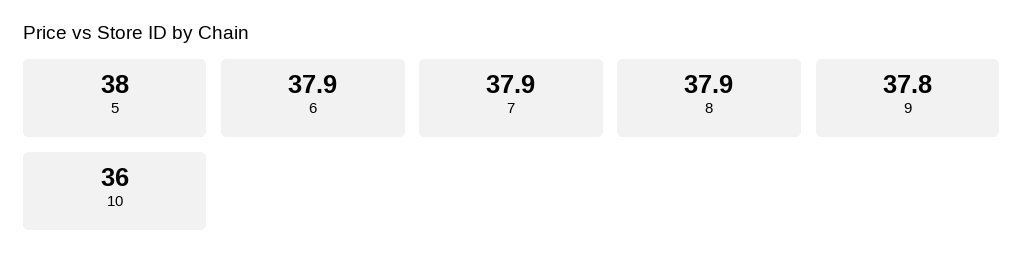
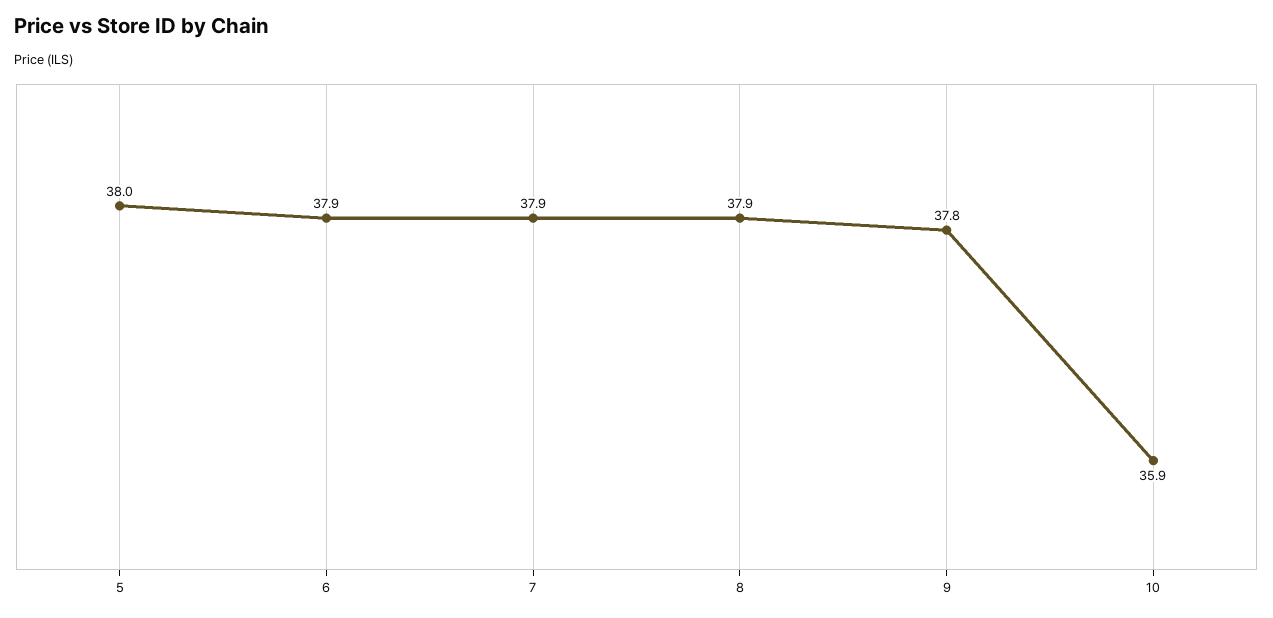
  {
    "5": 38,
    "6": 37.9,
    "7": 37.9,
    "8": 37.9,
    "9": 37.8,
-   "10": 36
+   "10": 35.9
  }

